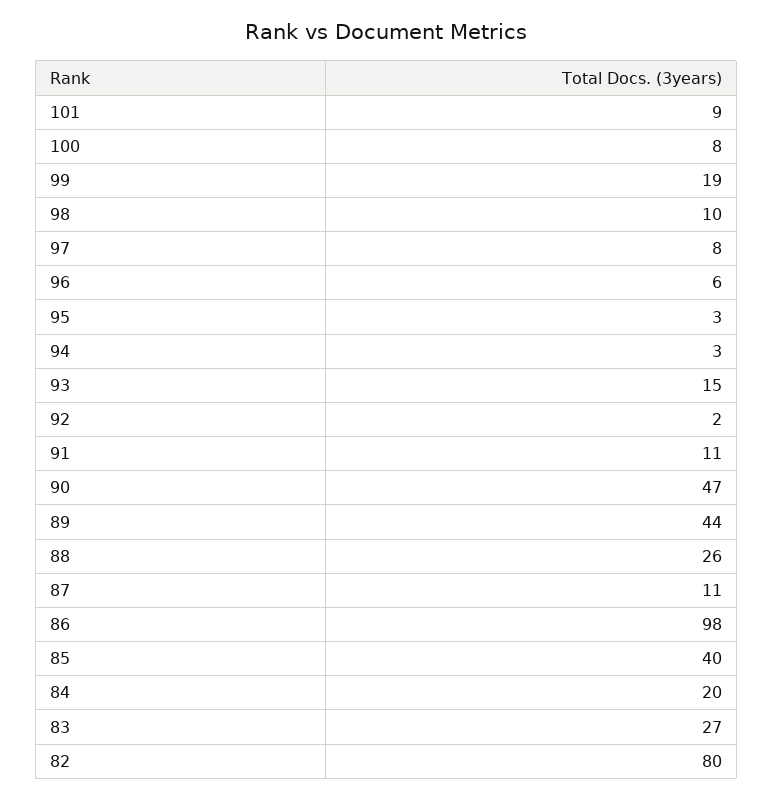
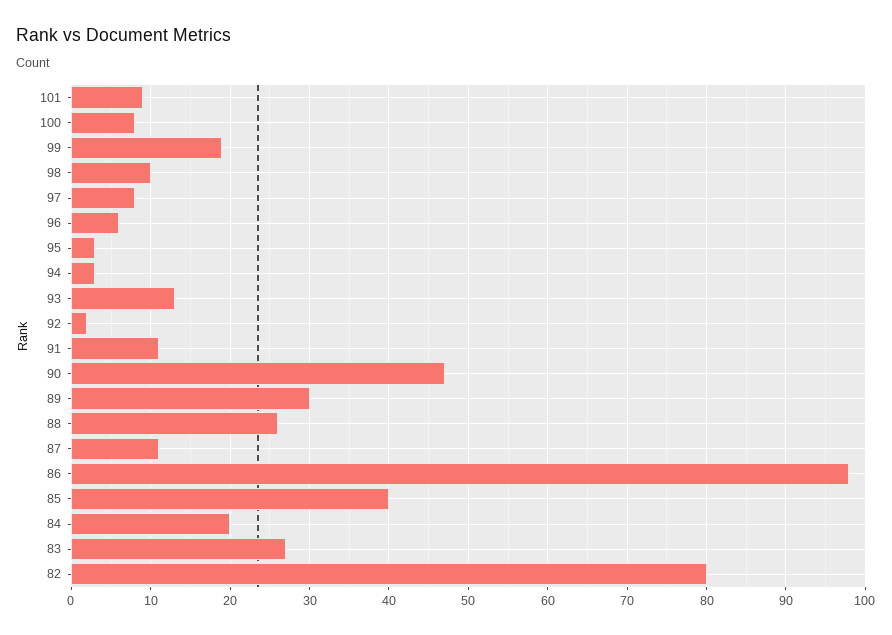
  {
    "101": 9,
    "100": 8,
    "99": 19,
    "98": 10,
    "97": 8,
    "96": 6,
    "95": 3,
    "94": 3,
-   "93": 15,
+   "93": 13,
    "92": 2,
    "91": 11,
    "90": 47,
-   "89": 44,
+   "89": 30,
    "88": 26,
    "87": 11,
    "86": 98,
    "85": 40,
    "84": 20,
    "83": 27,
    "82": 80
  }

